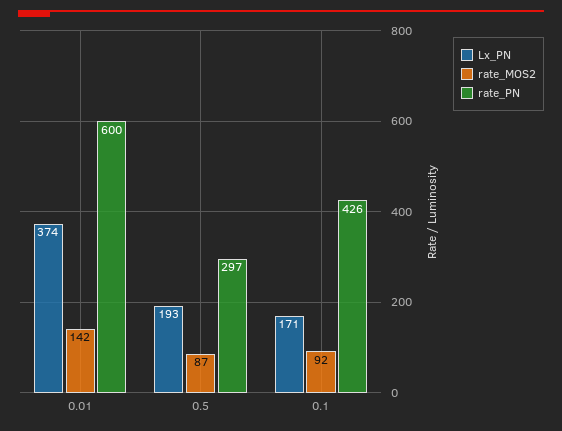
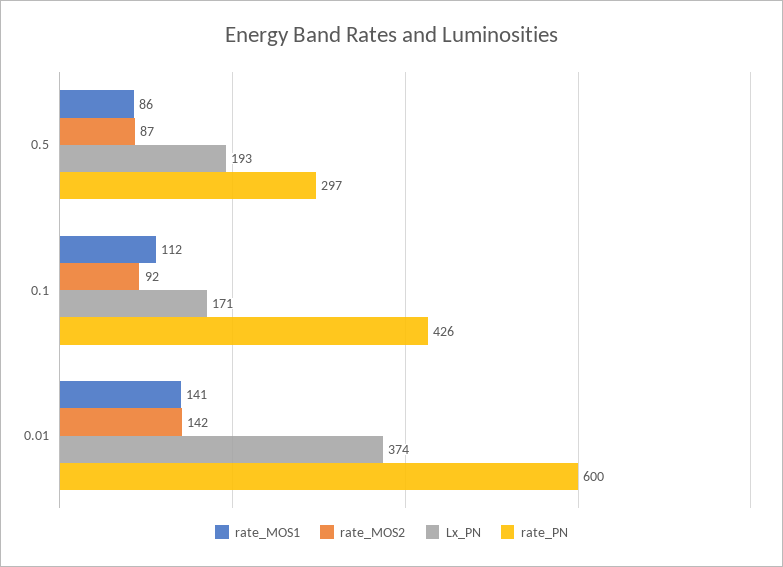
  {
    "Lx_PN": {
      "0.01": 374,
      "0.5": 193,
      "0.1": 171
    },
    "rate_MOS2": {
      "0.01": 142,
      "0.5": 87,
      "0.1": 92
    },
    "rate_PN": {
      "0.01": 600,
      "0.5": 297,
      "0.1": 426
-   }
+   },
+   "rate_MOS1": {
+     "0.5": 86,
+     "0.1": 112,
+     "0.01": 141
+   }
  }

